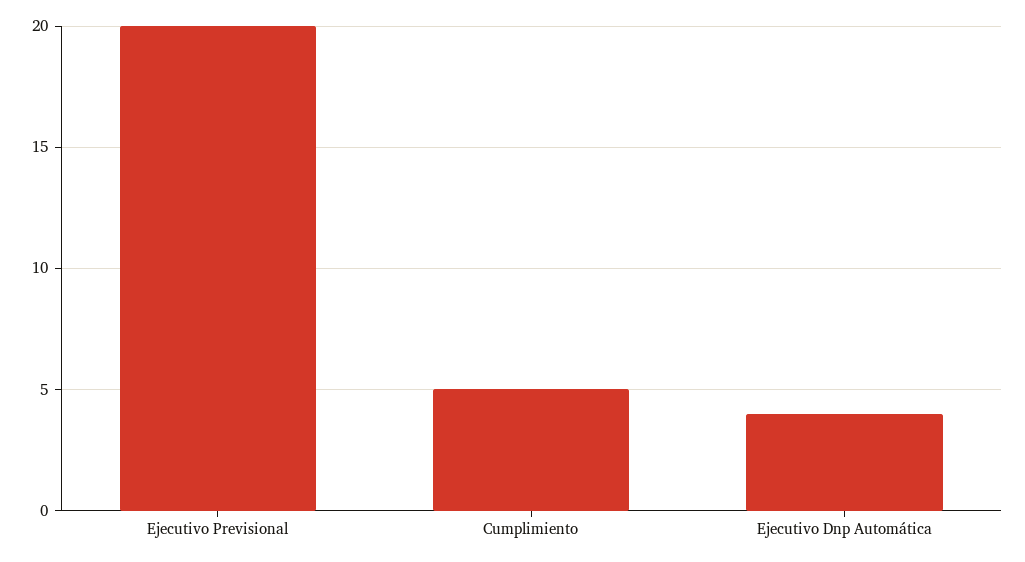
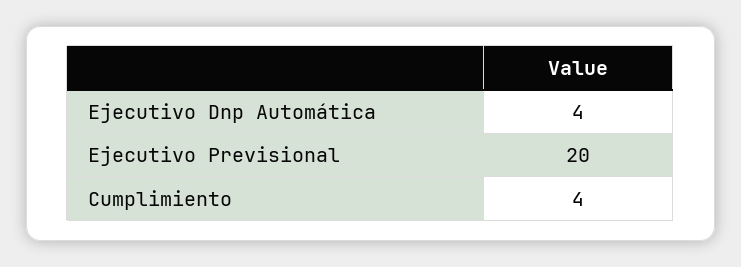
  {
    "Ejecutivo Previsional": 20,
-   "Cumplimiento": 5,
+   "Cumplimiento": 4,
    "Ejecutivo Dnp Automática": 4
  }

